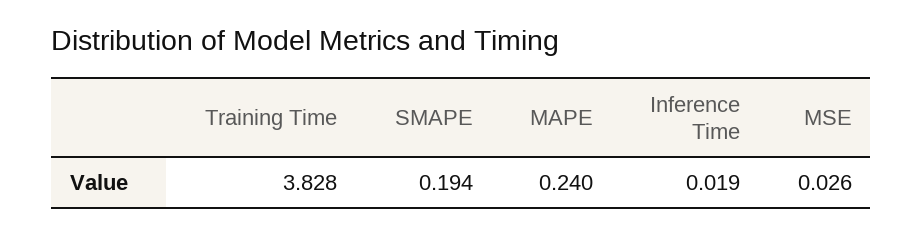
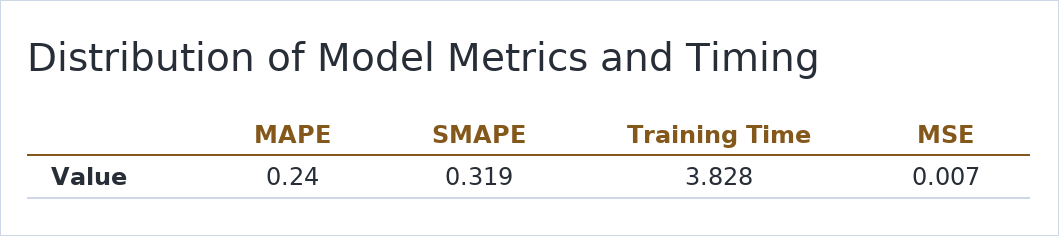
  {
    "Training Time": 3.828,
-   "SMAPE": 0.194,
+   "SMAPE": 0.319,
    "MAPE": 0.24,
-   "Inference Time": 0.019,
-   "MSE": 0.026
+   "MSE": 0.007
  }

